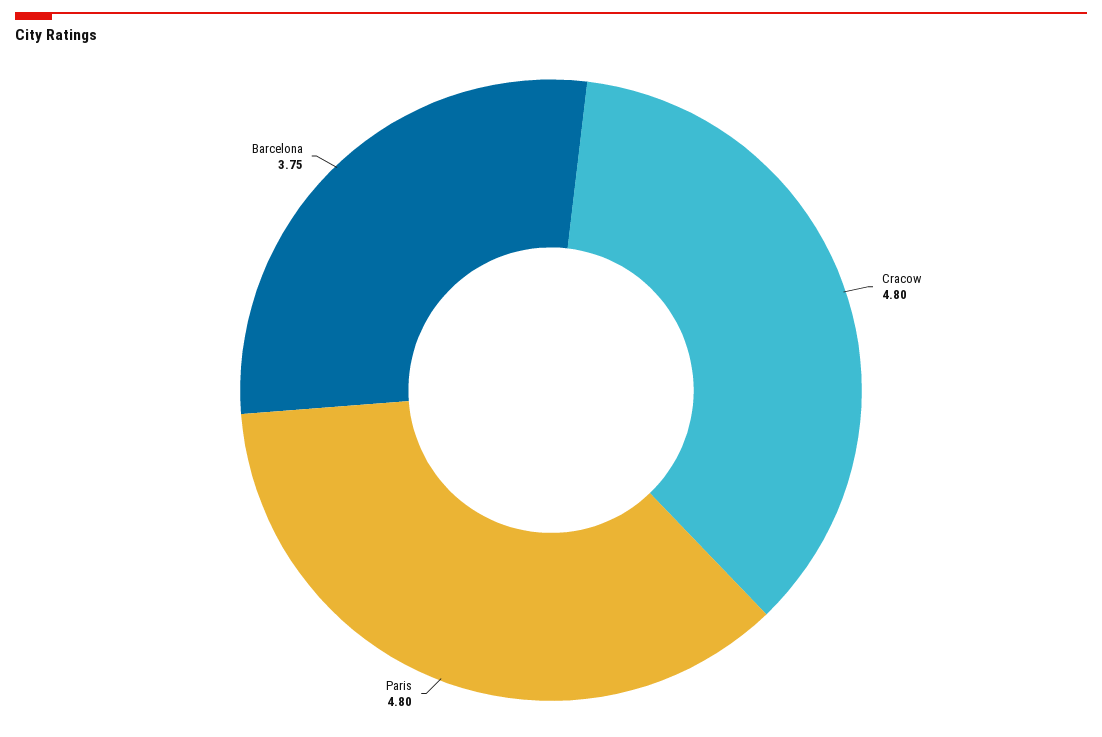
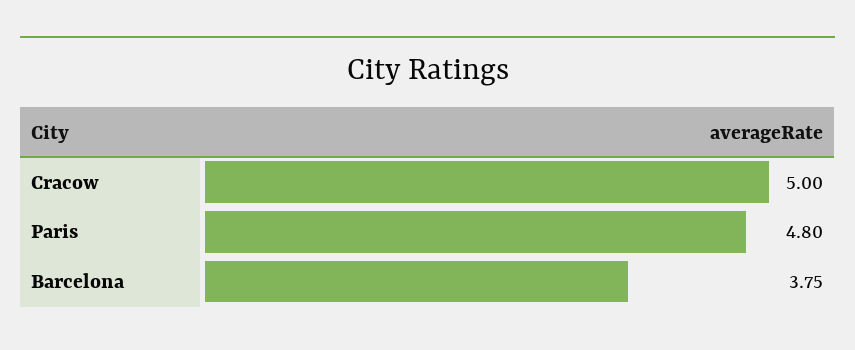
  {
-   "Cracow": 4.8,
+   "Cracow": 5,
    "Paris": 4.8,
    "Barcelona": 3.75
  }

